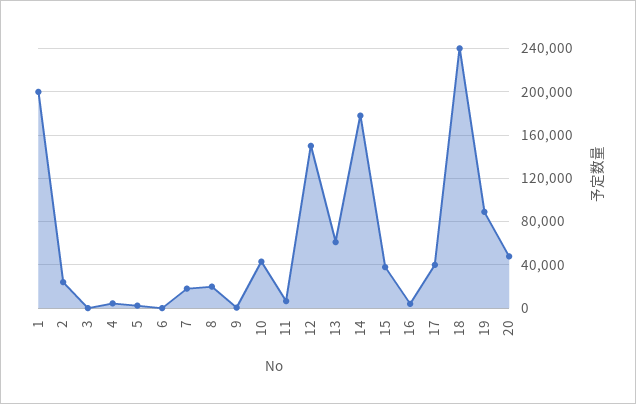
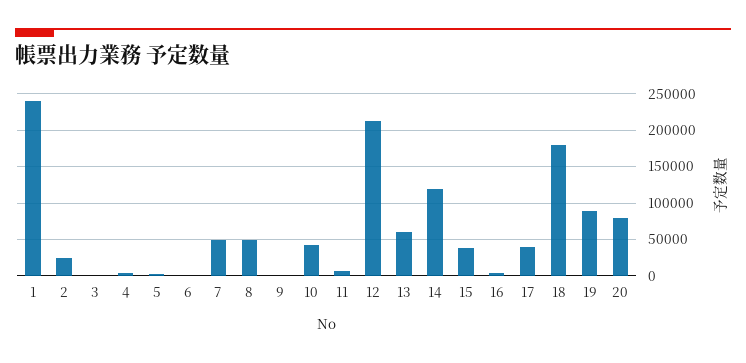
  {
-   "1": 200000,
+   "1": 240000,
    "2": 20000,
    "3": 0,
    "4": 0,
    "5": 0,
    "6": 0,
-   "7": 20000,
+   "7": 50000,
-   "8": 20000,
+   "8": 50000,
    "9": 0,
    "10": 40000,
    "11": 10000,
-   "12": 150000,
+   "12": 210000,
    "13": 60000,
-   "14": 180000,
+   "14": 120000,
    "15": 40000,
    "16": 0,
    "17": 40000,
-   "18": 240000,
+   "18": 180000,
    "19": 90000,
-   "20": 50000
+   "20": 80000
  }

